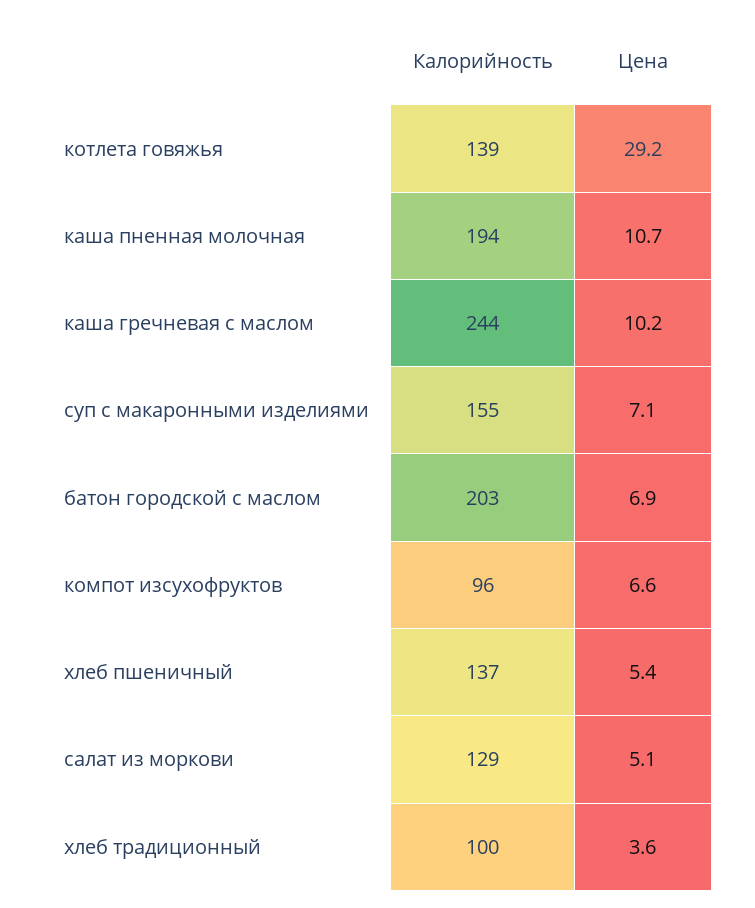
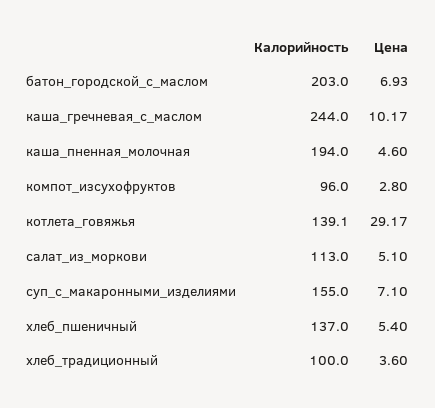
  {
    "Калорийность": {
      "котлета говяжья": 139.1,
      "каша пненная молочная": 194,
      "каша гречневая с маслом": 244,
      "суп с макаронными изделиями": 155,
      "батон городской с маслом": 203,
      "компот изсухофруктов": 96,
      "хлеб пшеничный": 137,
-     "салат из моркови": 129,
+     "салат из моркови": 113,
      "хлеб традиционный": 100
    },
    "Цена": {
      "котлета говяжья": 29.17,
-     "каша пненная молочная": 10.7,
+     "каша пненная молочная": 4.6,
      "каша гречневая с маслом": 10.17,
      "суп с макаронными изделиями": 7.1,
      "батон городской с маслом": 6.93,
-     "компот изсухофруктов": 6.6,
+     "компот изсухофруктов": 2.8,
      "хлеб пшеничный": 5.4,
      "салат из моркови": 5.1,
      "хлеб традиционный": 3.6
    }
  }

